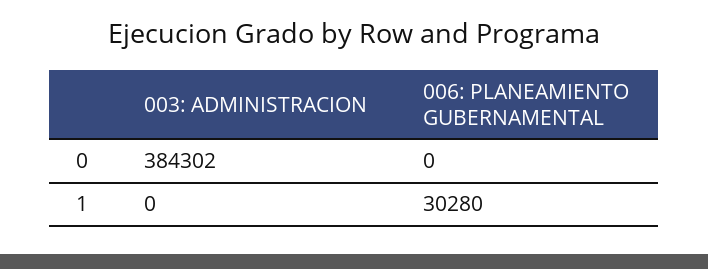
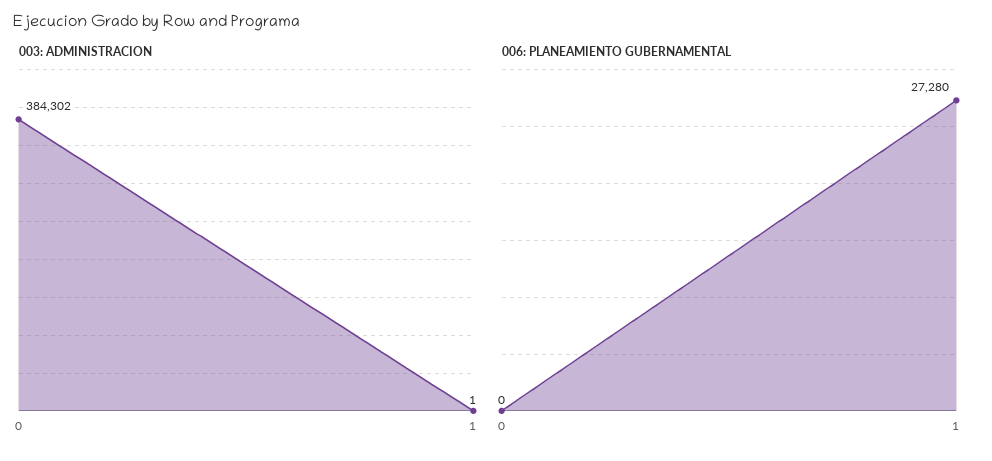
  {
    "003: ADMINISTRACION": {
      "0": 384302,
-     "1": 0
+     "1": 1
    },
    "006: PLANEAMIENTO GUBERNAMENTAL": {
      "0": 0,
-     "1": 30280
+     "1": 27280
    }
  }

